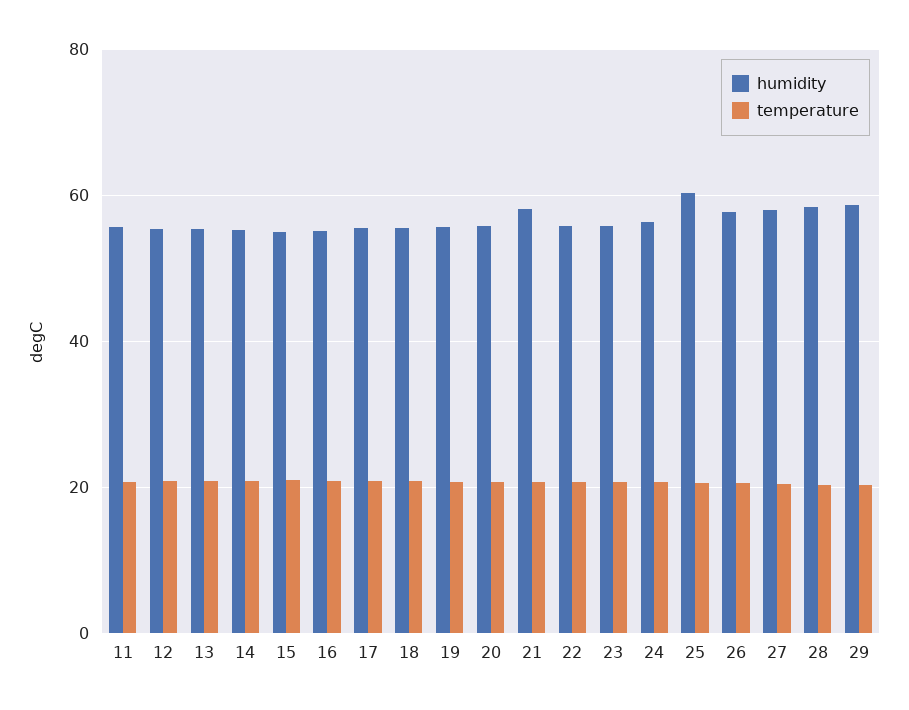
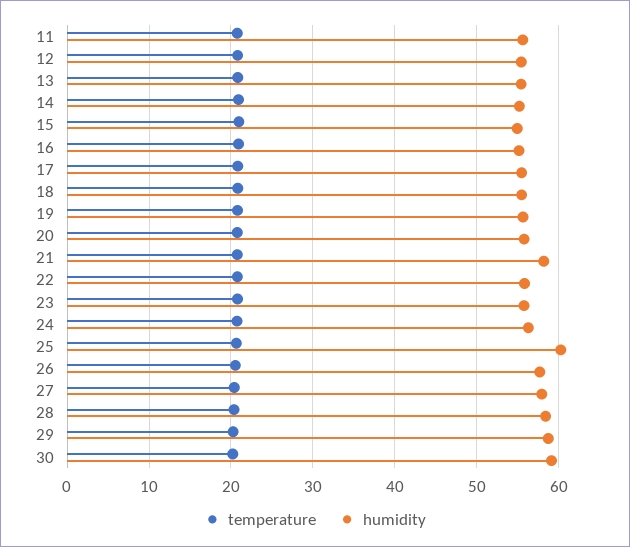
  {
    "humidity": {
      "11": 56,
      "12": 55,
      "13": 55,
      "14": 55,
      "15": 55,
      "16": 55,
      "17": 55,
      "18": 56,
      "19": 56,
      "20": 56,
      "21": 58,
      "22": 56,
      "23": 56,
      "24": 56,
      "25": 60,
      "26": 58,
      "27": 58,
      "28": 58,
-     "29": 59
+     "29": 59,
+     "30": 59
    },
    "temperature": {
      "11": 21,
      "12": 21,
      "13": 21,
      "14": 21,
      "15": 21,
      "16": 21,
      "17": 21,
      "18": 21,
      "19": 21,
      "20": 21,
      "21": 21,
      "22": 21,
      "23": 21,
      "24": 21,
      "25": 21,
      "26": 21,
      "27": 20,
      "28": 20,
-     "29": 20
+     "29": 20,
+     "30": 20
    }
  }

